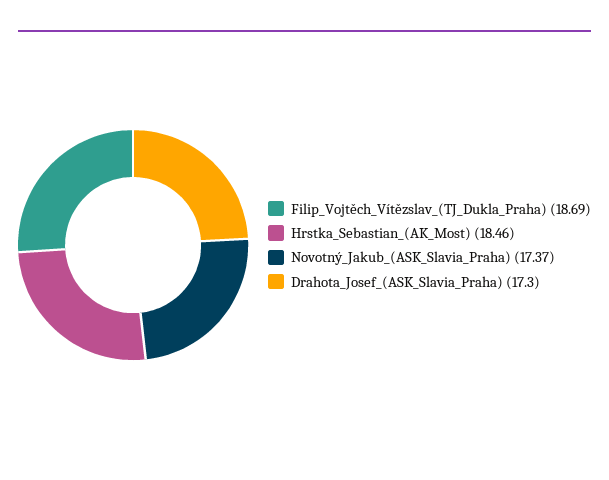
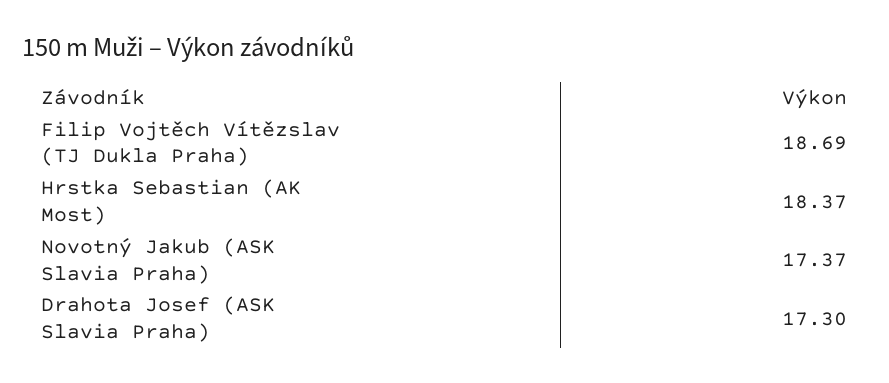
  {
    "Filip_Vojtěch_Vítězslav_(TJ_Dukla_Praha)": 18.69,
-   "Hrstka_Sebastian_(AK_Most)": 18.46,
+   "Hrstka_Sebastian_(AK_Most)": 18.37,
    "Novotný_Jakub_(ASK_Slavia_Praha)": 17.37,
    "Drahota_Josef_(ASK_Slavia_Praha)": 17.3
  }

